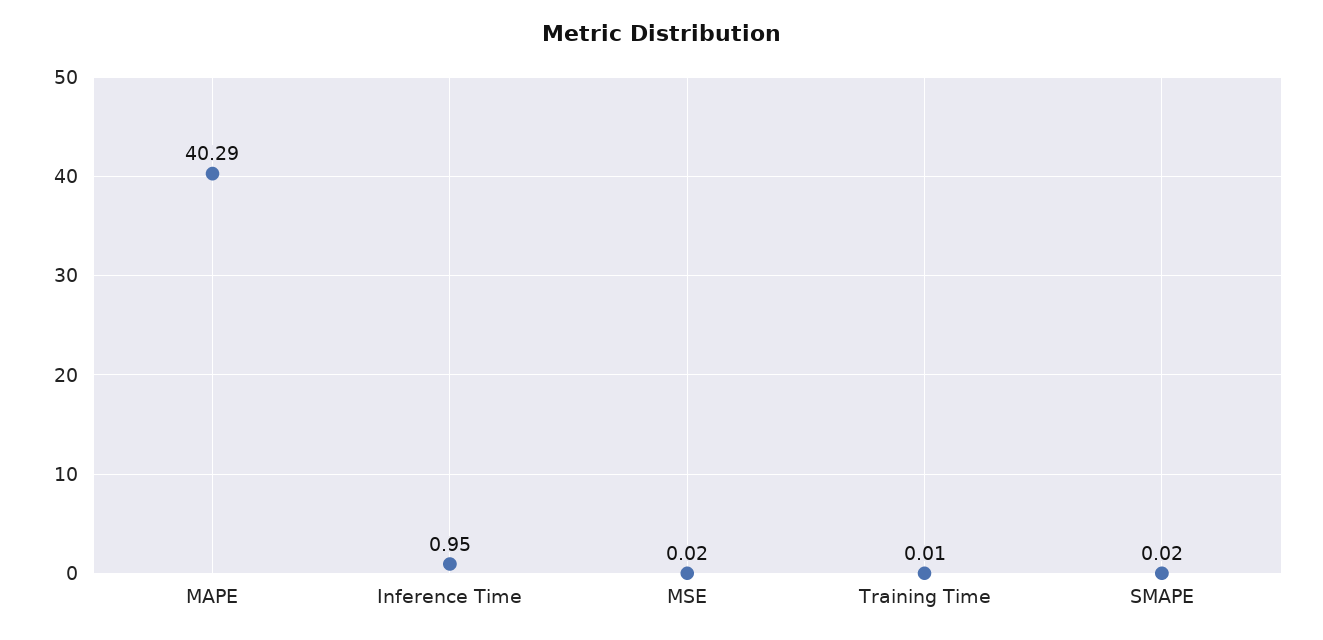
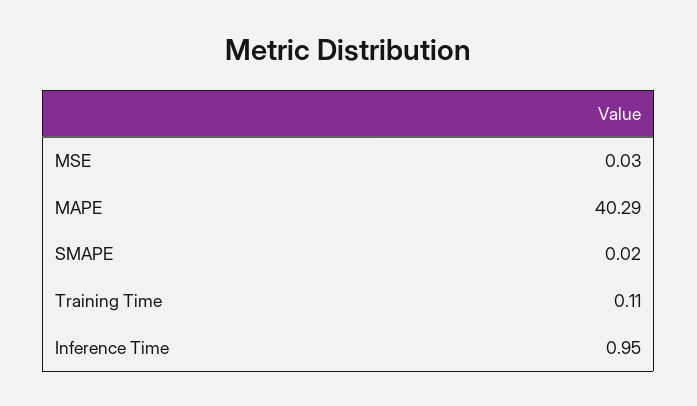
  {
    "MAPE": 40.29,
    "Inference Time": 0.95,
-   "MSE": 0.02,
+   "MSE": 0.03,
-   "Training Time": 0.01,
+   "Training Time": 0.11,
    "SMAPE": 0.02
  }

